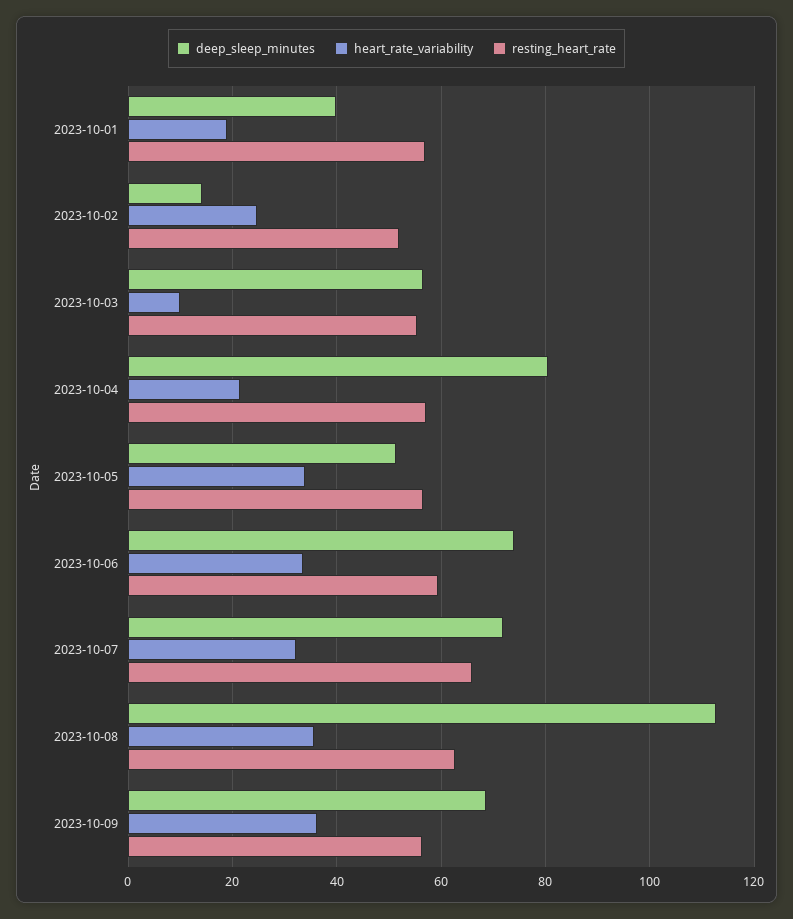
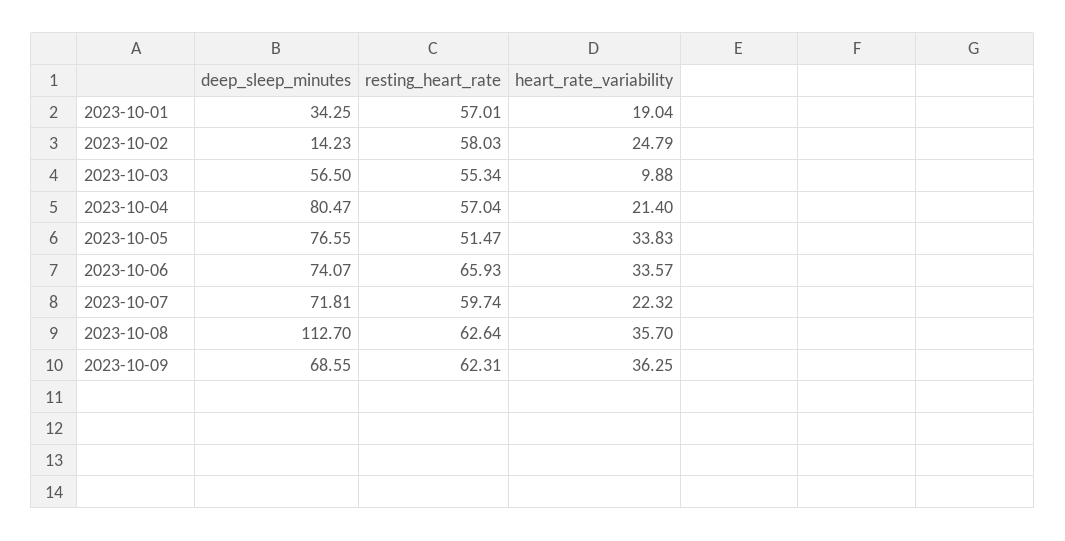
  {
    "deep_sleep_minutes": {
-     "2023-10-01": 40,
+     "2023-10-01": 34.25,
      "2023-10-02": 14.23,
      "2023-10-03": 56.5,
      "2023-10-04": 80.47,
-     "2023-10-05": 52,
+     "2023-10-05": 76.55,
      "2023-10-06": 74.07,
      "2023-10-07": 71.81,
      "2023-10-08": 112.7,
      "2023-10-09": 68.55
    },
    "heart_rate_variability": {
      "2023-10-01": 19.04,
      "2023-10-02": 24.79,
      "2023-10-03": 9.88,
      "2023-10-04": 21.4,
      "2023-10-05": 33.83,
      "2023-10-06": 33.57,
-     "2023-10-07": 32,
+     "2023-10-07": 22.32,
      "2023-10-08": 35.7,
      "2023-10-09": 36.25
    },
    "resting_heart_rate": {
      "2023-10-01": 57.01,
-     "2023-10-02": 52,
+     "2023-10-02": 58.03,
      "2023-10-03": 55.34,
      "2023-10-04": 57.04,
-     "2023-10-05": 56,
+     "2023-10-05": 51.47,
-     "2023-10-06": 60,
+     "2023-10-06": 65.93,
-     "2023-10-07": 66,
+     "2023-10-07": 59.74,
      "2023-10-08": 62.64,
-     "2023-10-09": 56
+     "2023-10-09": 62.31
    }
  }

